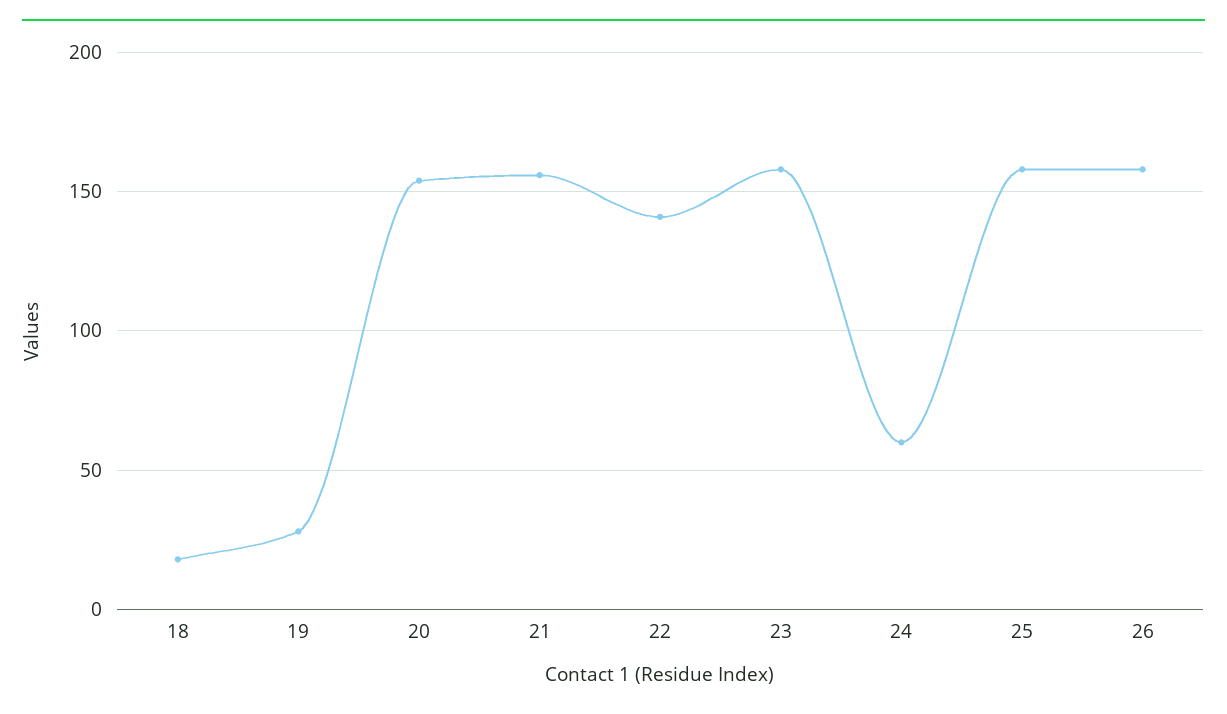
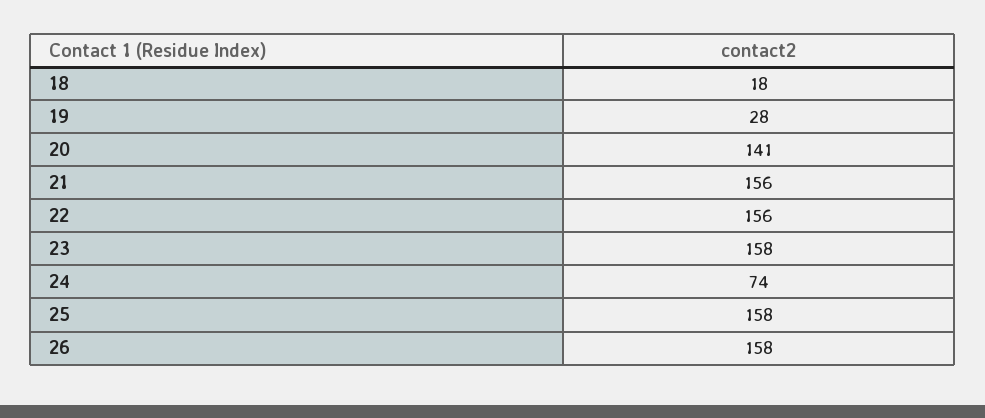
  {
    "18": 18,
    "19": 28,
-   "20": 155,
+   "20": 141,
    "21": 156,
-   "22": 140,
+   "22": 156,
    "23": 158,
-   "24": 60,
+   "24": 74,
    "25": 158,
    "26": 158
  }

